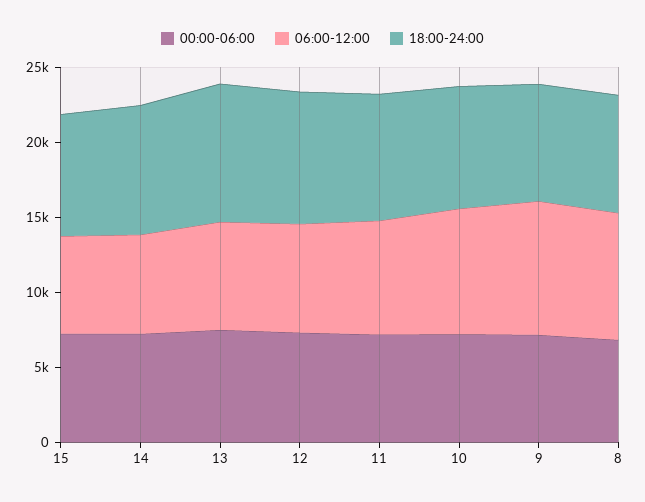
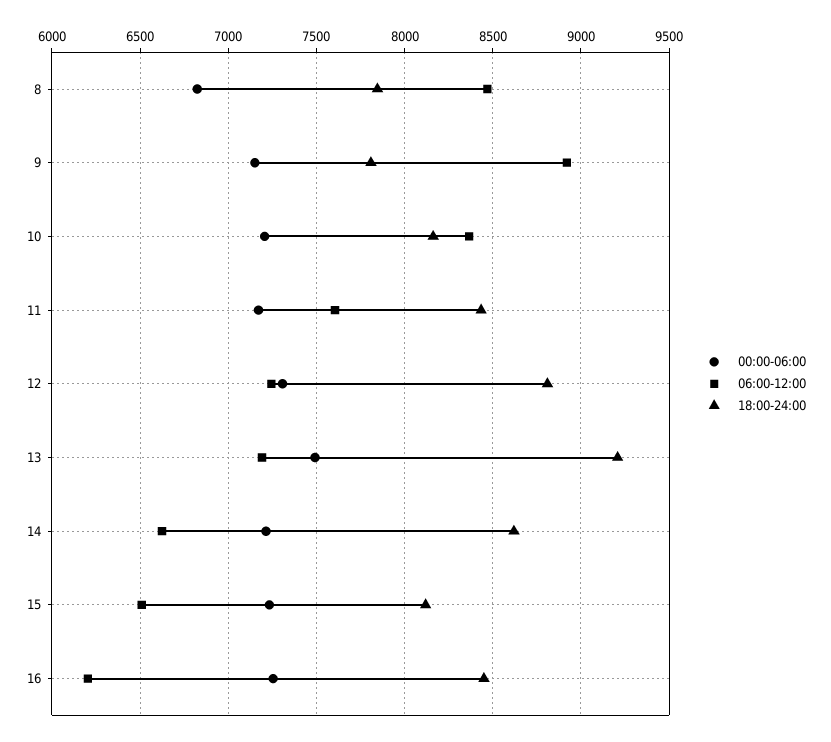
  {
    "00:00-06:00": {
      "15": 7250,
      "14": 7200,
      "13": 7500,
      "12": 7300,
      "11": 7150,
      "10": 7200,
      "9": 7150,
-     "8": 6800
+     "8": 6800,
+     "16": 7250
    },
    "06:00-12:00": {
      "15": 6500,
      "14": 6600,
      "13": 7200,
      "12": 7250,
      "11": 7600,
      "10": 8350,
      "9": 8900,
-     "8": 8450
+     "8": 8450,
+     "16": 6200
    },
    "18:00-24:00": {
      "15": 8100,
      "14": 8600,
      "13": 9200,
      "12": 8800,
      "11": 8450,
      "10": 8150,
      "9": 7800,
-     "8": 7850
+     "8": 7850,
+     "16": 8450
    }
  }

